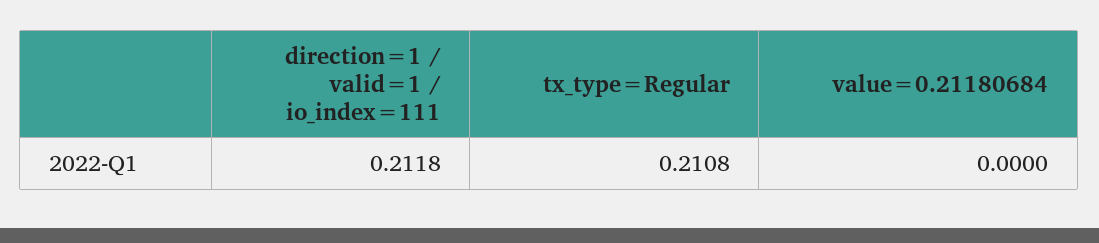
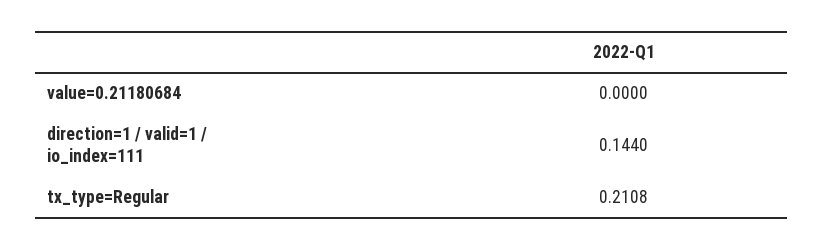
  {
-   "direction=1 / valid=1 / io_index=111": 0.2118,
+   "direction=1 / valid=1 / io_index=111": 0.144,
    "tx_type=Regular": 0.2108,
    "value=0.21180684": 0
  }

